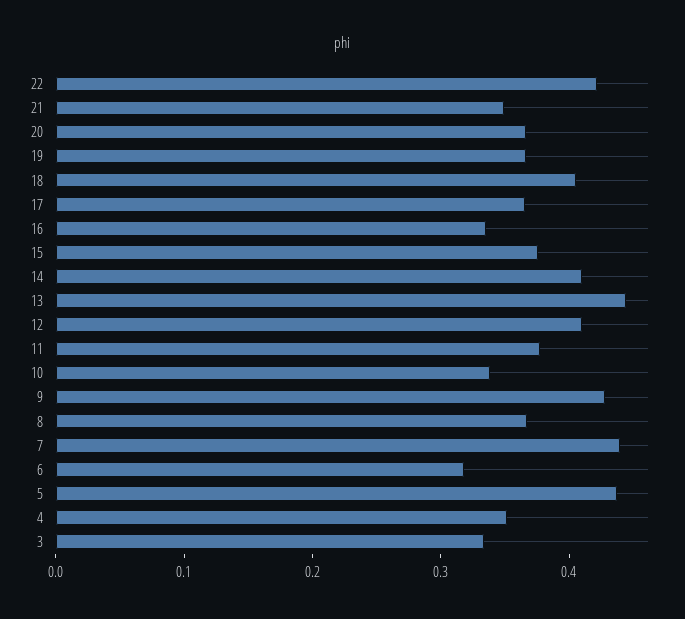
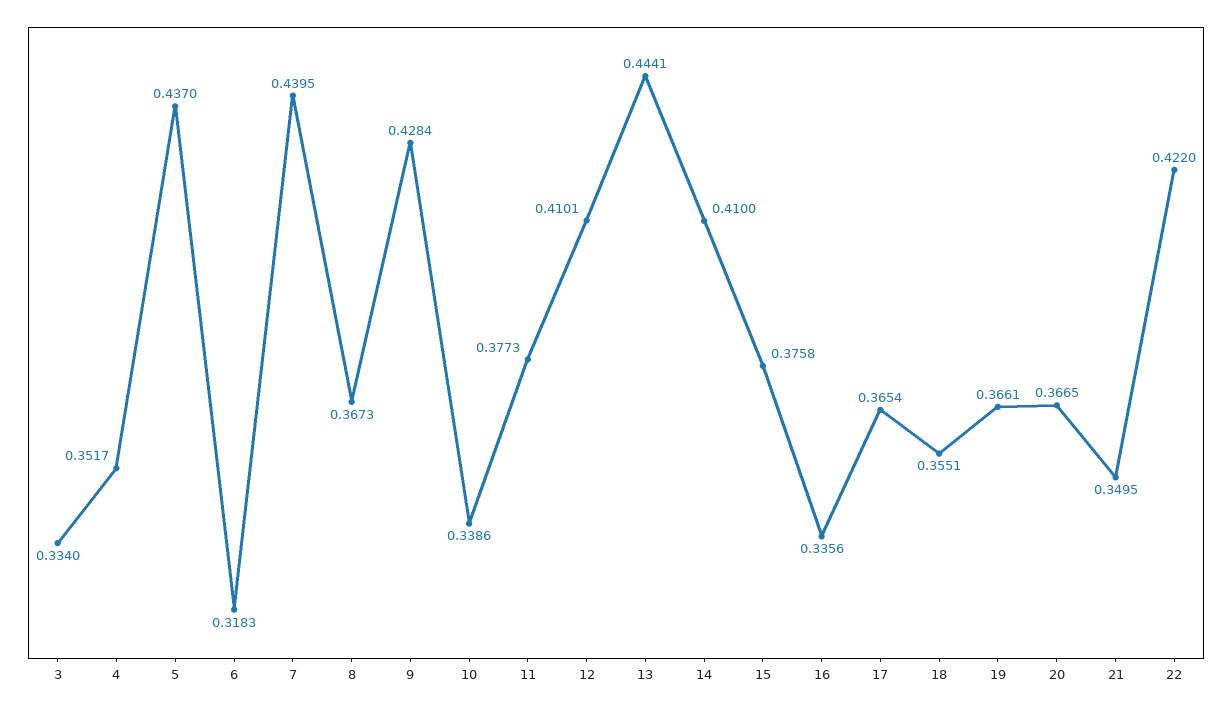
  {
    "22": 0.422,
    "21": 0.3495,
    "20": 0.3665,
    "19": 0.3661,
-   "18": 0.4,
+   "18": 0.3551,
    "17": 0.3654,
    "16": 0.3356,
    "15": 0.3758,
    "14": 0.41,
    "13": 0.4441,
    "12": 0.4101,
    "11": 0.3773,
    "10": 0.3386,
    "9": 0.4284,
    "8": 0.3673,
    "7": 0.4395,
    "6": 0.3183,
    "5": 0.437,
    "4": 0.3517,
    "3": 0.334
  }

